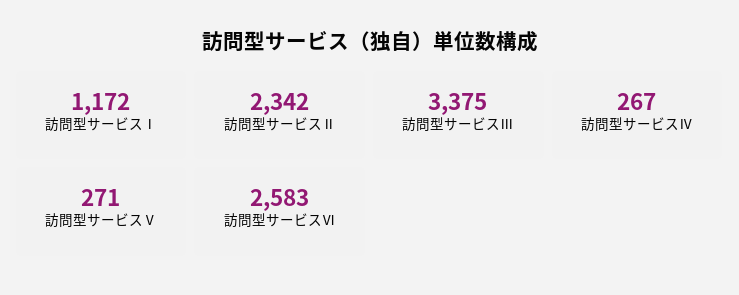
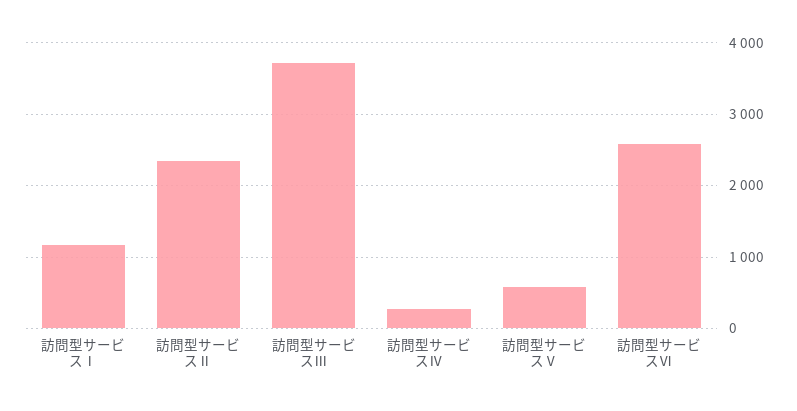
  {
    "訪問型サービスⅠ": 1172,
    "訪問型サービスⅡ": 2342,
-   "訪問型サービスⅢ": 3375,
+   "訪問型サービスⅢ": 3700,
    "訪問型サービスⅣ": 267,
-   "訪問型サービスⅤ": 271,
+   "訪問型サービスⅤ": 600,
    "訪問型サービスⅥ": 2583
  }

